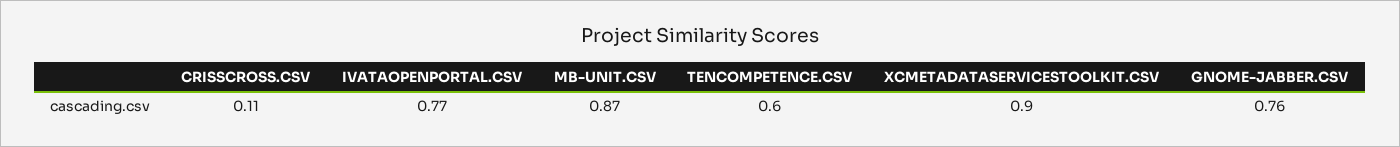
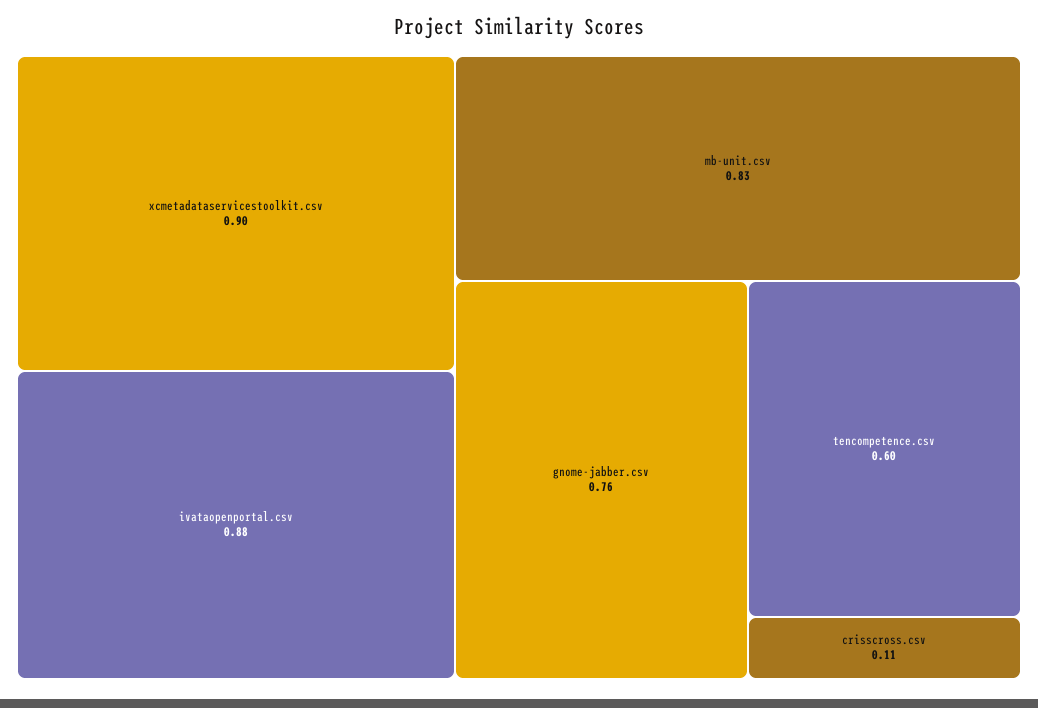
  {
    "CRISSCROSS.CSV": 0.11,
-   "IVATAOPENPORTAL.CSV": 0.77,
+   "IVATAOPENPORTAL.CSV": 0.88,
-   "MB-UNIT.CSV": 0.87,
+   "MB-UNIT.CSV": 0.83,
    "TENCOMPETENCE.CSV": 0.6,
    "XCMETADATASERVICESTOOLKIT.CSV": 0.9,
    "GNOME-JABBER.CSV": 0.76
  }

